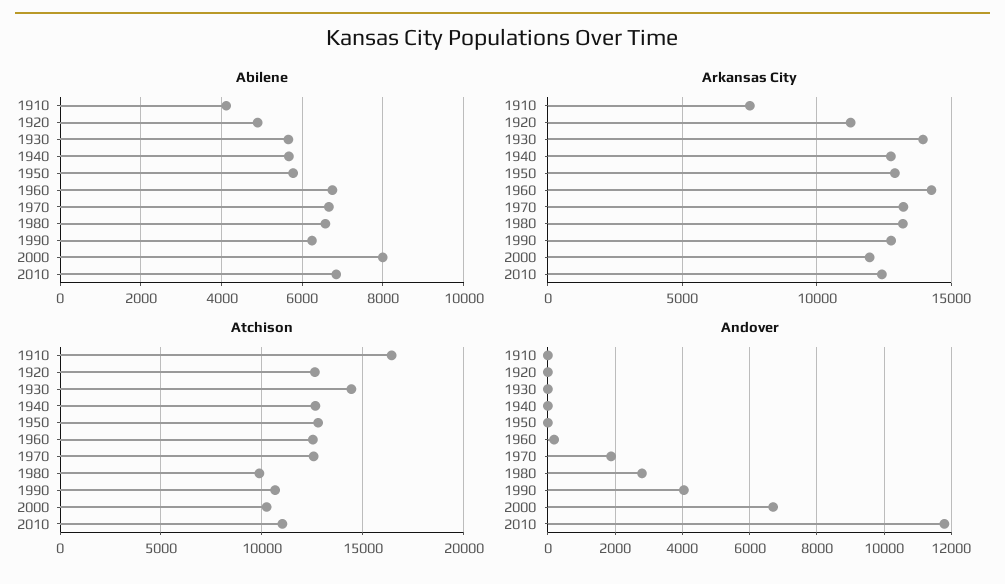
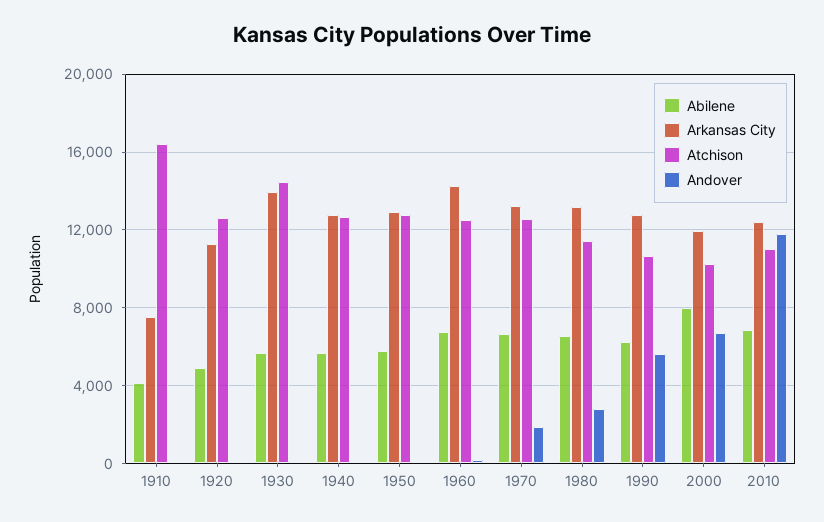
  {
    "Abilene": {
      "1910": 4200,
      "1920": 4800,
      "1930": 5600,
      "1940": 5600,
      "1950": 5800,
      "1960": 6800,
      "1970": 6600,
      "1980": 6600,
      "1990": 6200,
      "2000": 8000,
      "2010": 6800
    },
    "Arkansas City": {
      "1910": 7500,
      "1920": 11500,
      "1930": 14000,
      "1940": 13000,
      "1950": 13000,
      "1960": 14500,
      "1970": 13000,
      "1980": 13000,
      "1990": 13000,
      "2000": 12000,
      "2010": 12500
    },
    "Atchison": {
      "1910": 16500,
      "1920": 12500,
      "1930": 14500,
      "1940": 12500,
      "1950": 13000,
      "1960": 12500,
      "1970": 12500,
-     "1980": 10000,
+     "1980": 11500,
      "1990": 10500,
      "2000": 10000,
      "2010": 11000
    },
    "Andover": {
      "1910": 0,
      "1920": 0,
      "1930": 0,
      "1940": 0,
      "1950": 0,
      "1960": 200,
      "1970": 1800,
      "1980": 2800,
-     "1990": 4000,
+     "1990": 5500,
      "2000": 6600,
      "2010": 11800
    }
  }

